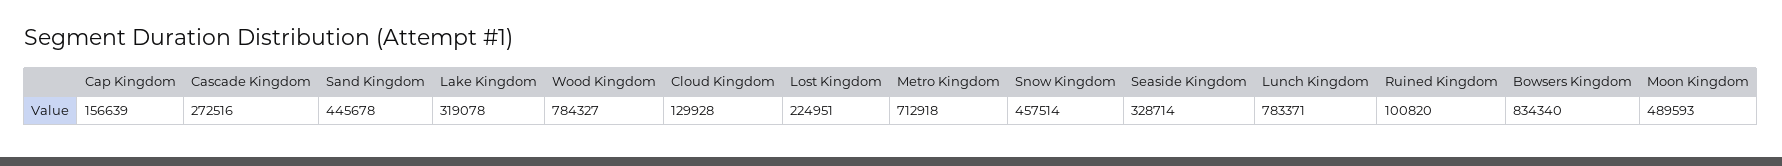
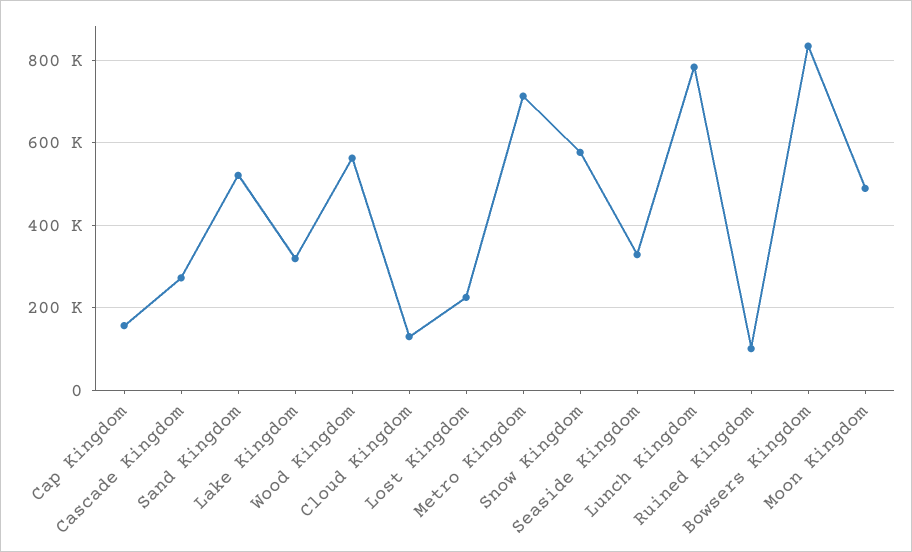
  {
    "Cap Kingdom": 156639,
    "Cascade Kingdom": 272516,
-   "Sand Kingdom": 445678,
+   "Sand Kingdom": 520000,
    "Lake Kingdom": 319078,
-   "Wood Kingdom": 784327,
+   "Wood Kingdom": 560000,
    "Cloud Kingdom": 129928,
    "Lost Kingdom": 224951,
    "Metro Kingdom": 712918,
-   "Snow Kingdom": 457514,
+   "Snow Kingdom": 580000,
    "Seaside Kingdom": 328714,
    "Lunch Kingdom": 783371,
    "Ruined Kingdom": 100820,
    "Bowsers Kingdom": 834340,
    "Moon Kingdom": 489593
  }

